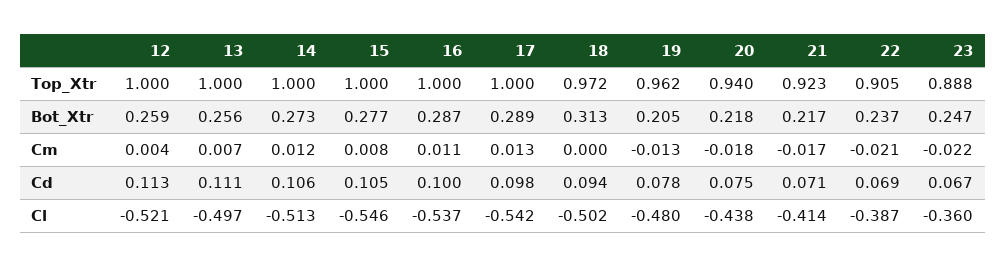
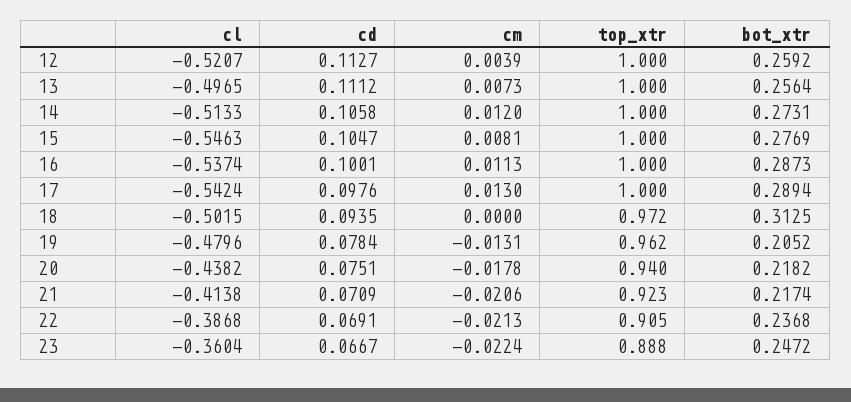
  {
    "12": {
      "Top_Xtr": 1,
      "Bot_Xtr": 0.2592,
      "Cm": 0.0039,
      "Cd": 0.1127,
      "Cl": -0.5207
    },
    "13": {
      "Top_Xtr": 1,
      "Bot_Xtr": 0.2564,
      "Cm": 0.0073,
      "Cd": 0.1112,
      "Cl": -0.4965
    },
    "14": {
      "Top_Xtr": 1,
      "Bot_Xtr": 0.2731,
      "Cm": 0.012,
      "Cd": 0.1058,
      "Cl": -0.5133
    },
    "15": {
      "Top_Xtr": 1,
      "Bot_Xtr": 0.2769,
      "Cm": 0.0081,
      "Cd": 0.1047,
      "Cl": -0.5463
    },
    "16": {
      "Top_Xtr": 1,
      "Bot_Xtr": 0.2873,
      "Cm": 0.0113,
      "Cd": 0.1001,
      "Cl": -0.5374
    },
    "17": {
      "Top_Xtr": 1,
      "Bot_Xtr": 0.2894,
      "Cm": 0.013,
      "Cd": 0.0976,
      "Cl": -0.5424
    },
    "18": {
      "Top_Xtr": 0.972,
      "Bot_Xtr": 0.3125,
      "Cm": 0,
      "Cd": 0.0935,
      "Cl": -0.5015
    },
    "19": {
      "Top_Xtr": 0.962,
      "Bot_Xtr": 0.2052,
      "Cm": -0.0131,
      "Cd": 0.0784,
      "Cl": -0.4796
    },
    "20": {
      "Top_Xtr": 0.94,
      "Bot_Xtr": 0.2182,
      "Cm": -0.0178,
      "Cd": 0.0751,
      "Cl": -0.4382
    },
    "21": {
      "Top_Xtr": 0.923,
      "Bot_Xtr": 0.2174,
-     "Cm": -0.017,
+     "Cm": -0.0206,
      "Cd": 0.0709,
      "Cl": -0.4138
    },
    "22": {
      "Top_Xtr": 0.905,
      "Bot_Xtr": 0.2368,
      "Cm": -0.0213,
      "Cd": 0.0691,
      "Cl": -0.3868
    },
    "23": {
      "Top_Xtr": 0.888,
      "Bot_Xtr": 0.2472,
      "Cm": -0.0224,
      "Cd": 0.0667,
      "Cl": -0.3604
    }
  }

